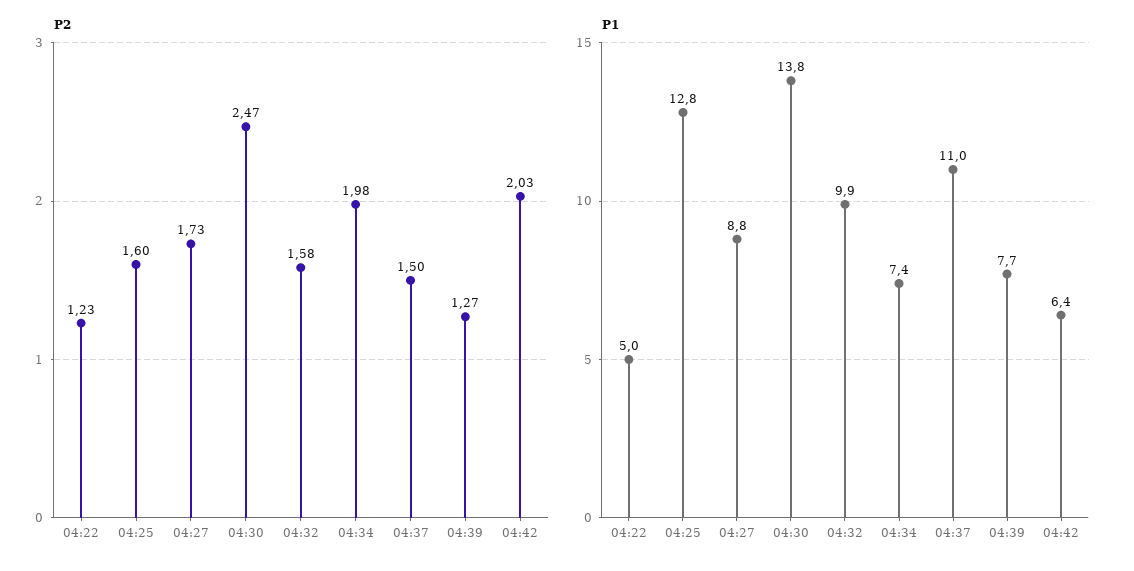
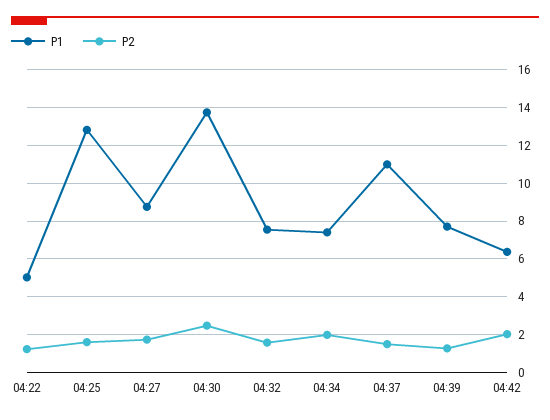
  {
    "P2": {
      "04:22": 1.23,
      "04:25": 1.6,
      "04:27": 1.73,
      "04:30": 2.47,
      "04:32": 1.58,
      "04:34": 1.98,
      "04:37": 1.5,
      "04:39": 1.27,
      "04:42": 2.03
    },
    "P1": {
      "04:22": 5,
      "04:25": 12.8,
      "04:27": 8.8,
      "04:30": 13.8,
-     "04:32": 9.9,
+     "04:32": 7.5,
      "04:34": 7.4,
      "04:37": 11,
      "04:39": 7.7,
      "04:42": 6.4
    }
  }

